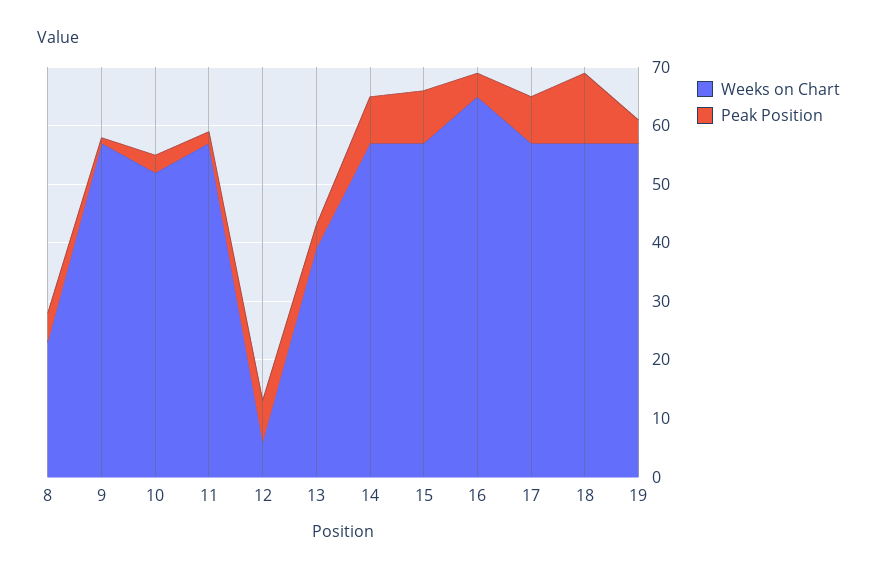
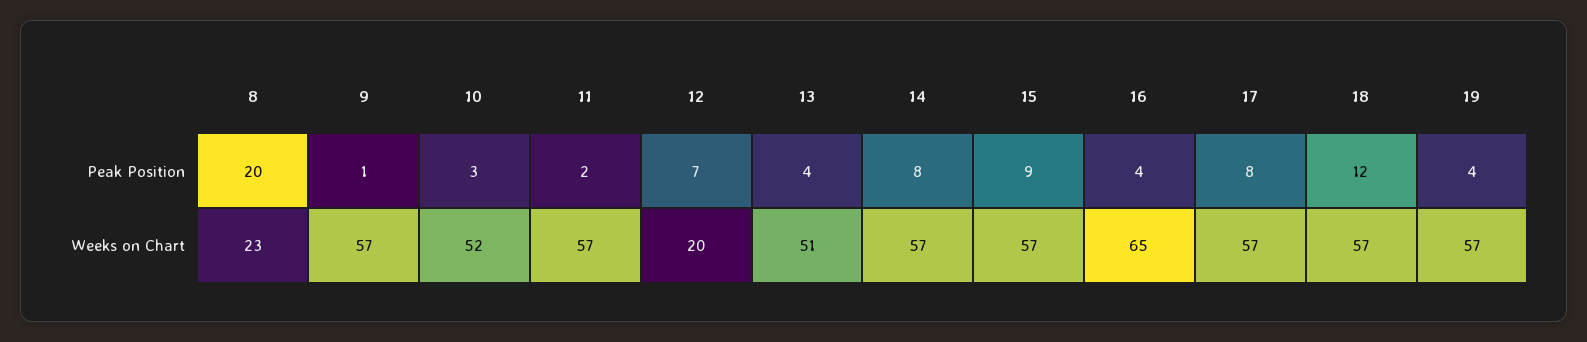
  {
    "Weeks on Chart": {
      "8": 23,
      "9": 57,
      "10": 52,
      "11": 57,
-     "12": 5,
+     "12": 20,
-     "13": 40,
+     "13": 51,
      "14": 57,
      "15": 57,
      "16": 65,
      "17": 57,
      "18": 57,
      "19": 57
    },
    "Peak Position": {
-     "8": 5,
+     "8": 20,
      "9": 1,
      "10": 3,
      "11": 2,
      "12": 7,
      "13": 4,
      "14": 8,
      "15": 9,
      "16": 4,
      "17": 8,
      "18": 12,
      "19": 4
    }
  }

